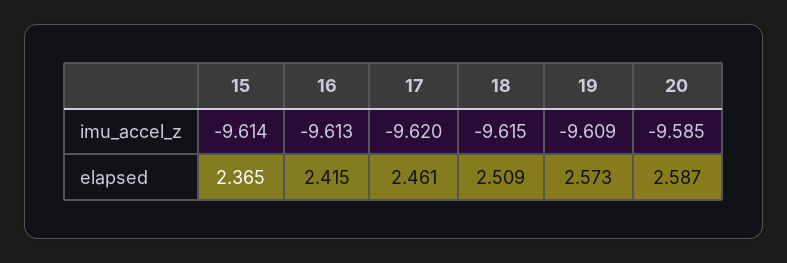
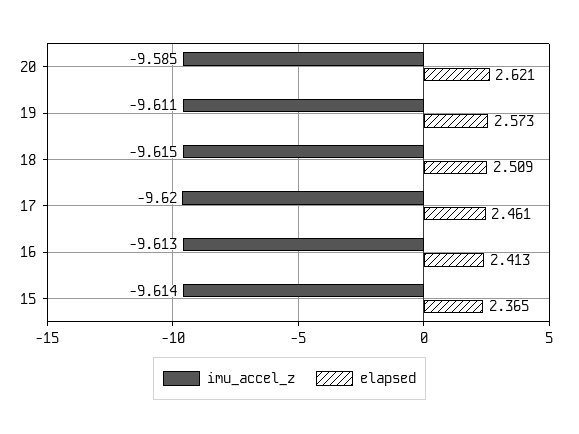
  {
    "imu_accel_z": {
      "15": -9.614,
      "16": -9.613,
      "17": -9.62,
      "18": -9.615,
-     "19": -9.609,
+     "19": -9.611,
      "20": -9.585
    },
    "elapsed": {
      "15": 2.365,
-     "16": 2.415,
+     "16": 2.413,
      "17": 2.461,
      "18": 2.509,
      "19": 2.573,
-     "20": 2.587
+     "20": 2.621
    }
  }

